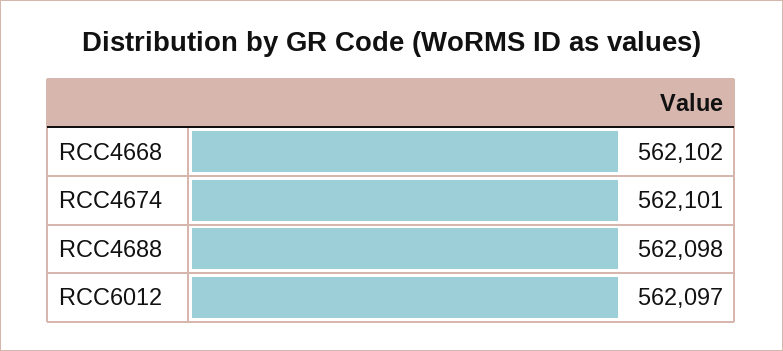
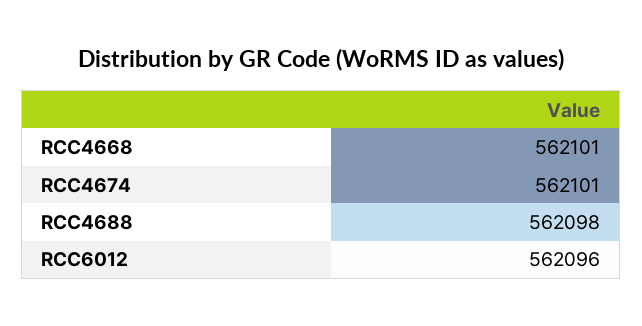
  {
-   "RCC4668": 562102,
+   "RCC4668": 562101,
    "RCC4674": 562101,
    "RCC4688": 562098,
-   "RCC6012": 562097
+   "RCC6012": 562096
  }

